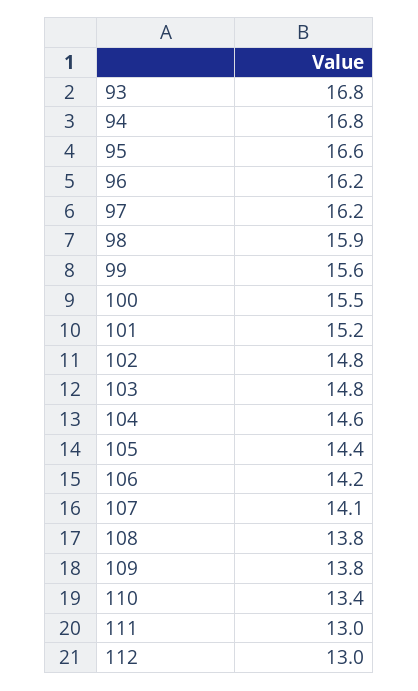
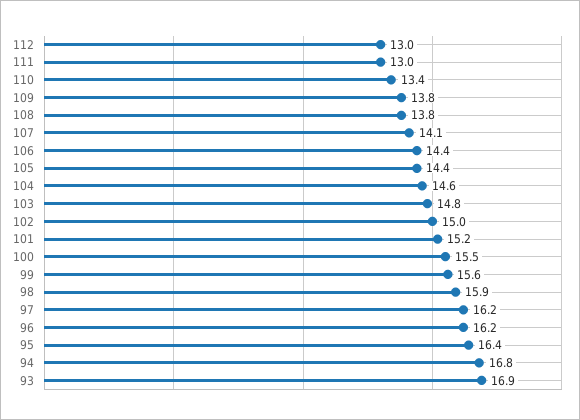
  {
-   "93": 16.8,
+   "93": 16.9,
    "94": 16.8,
-   "95": 16.6,
+   "95": 16.4,
    "96": 16.2,
    "97": 16.2,
    "98": 15.9,
    "99": 15.6,
    "100": 15.5,
    "101": 15.2,
-   "102": 14.8,
+   "102": 15,
    "103": 14.8,
    "104": 14.6,
    "105": 14.4,
-   "106": 14.2,
+   "106": 14.4,
    "107": 14.1,
    "108": 13.8,
    "109": 13.8,
    "110": 13.4,
    "111": 13,
    "112": 13
  }

